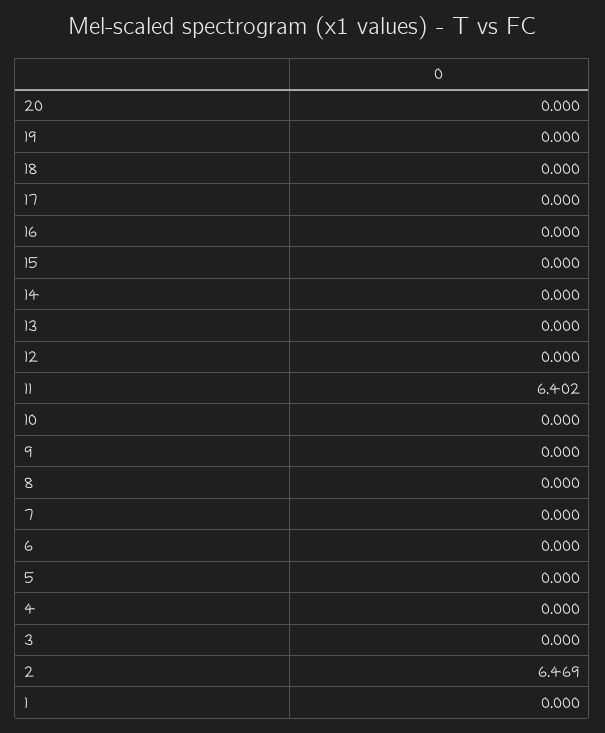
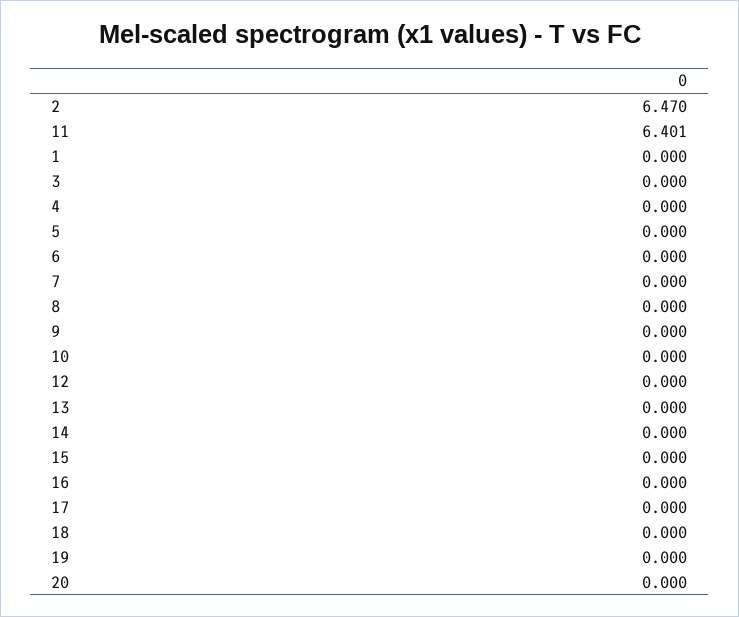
  {
    "20": 0,
    "19": 0,
    "18": 0,
    "17": 0,
    "16": 0,
    "15": 0,
    "14": 0,
    "13": 0,
    "12": 0,
-   "11": 6.402,
+   "11": 6.401,
    "10": 0,
    "9": 0,
    "8": 0,
    "7": 0,
    "6": 0,
    "5": 0,
    "4": 0,
    "3": 0,
-   "2": 6.469,
+   "2": 6.47,
    "1": 0
  }

